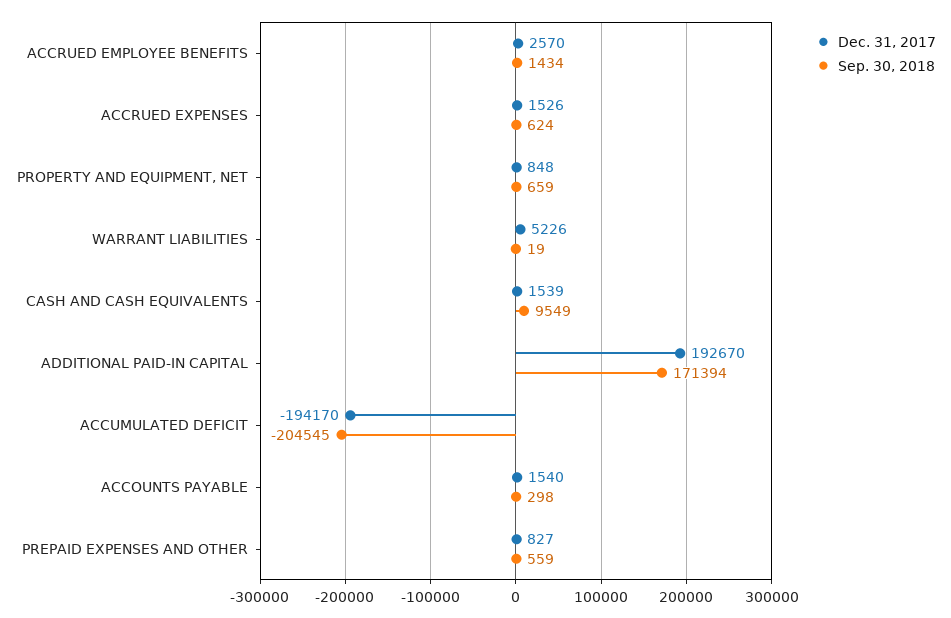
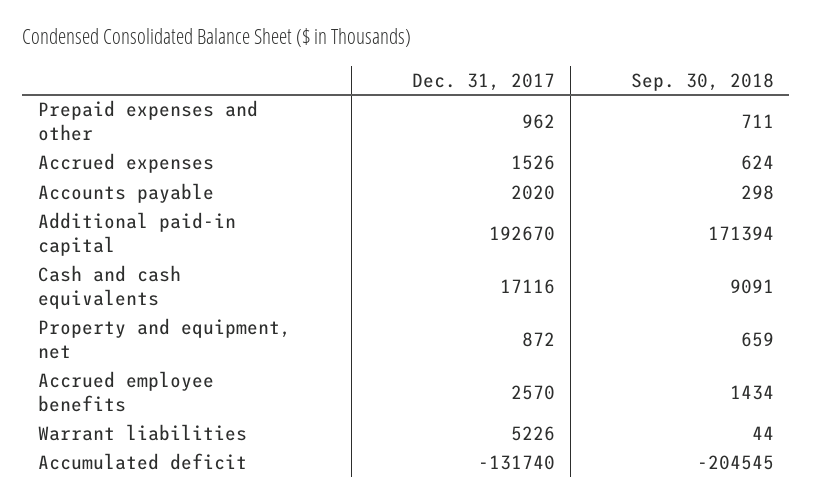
  {
    "Dec. 31, 2017": {
      "ACCRUED EMPLOYEE BENEFITS": 2570,
      "ACCRUED EXPENSES": 1526,
-     "PROPERTY AND EQUIPMENT, NET": 848,
+     "PROPERTY AND EQUIPMENT, NET": 872,
      "WARRANT LIABILITIES": 5226,
-     "CASH AND CASH EQUIVALENTS": 1539,
+     "CASH AND CASH EQUIVALENTS": 17116,
      "ADDITIONAL PAID-IN CAPITAL": 192670,
-     "ACCUMULATED DEFICIT": -194170,
+     "ACCUMULATED DEFICIT": -131740,
-     "ACCOUNTS PAYABLE": 1540,
+     "ACCOUNTS PAYABLE": 2020,
-     "PREPAID EXPENSES AND OTHER": 827
+     "PREPAID EXPENSES AND OTHER": 962
    },
    "Sep. 30, 2018": {
      "ACCRUED EMPLOYEE BENEFITS": 1434,
      "ACCRUED EXPENSES": 624,
      "PROPERTY AND EQUIPMENT, NET": 659,
-     "WARRANT LIABILITIES": 19,
+     "WARRANT LIABILITIES": 44,
-     "CASH AND CASH EQUIVALENTS": 9549,
+     "CASH AND CASH EQUIVALENTS": 9091,
      "ADDITIONAL PAID-IN CAPITAL": 171394,
      "ACCUMULATED DEFICIT": -204545,
      "ACCOUNTS PAYABLE": 298,
-     "PREPAID EXPENSES AND OTHER": 559
+     "PREPAID EXPENSES AND OTHER": 711
    }
  }

